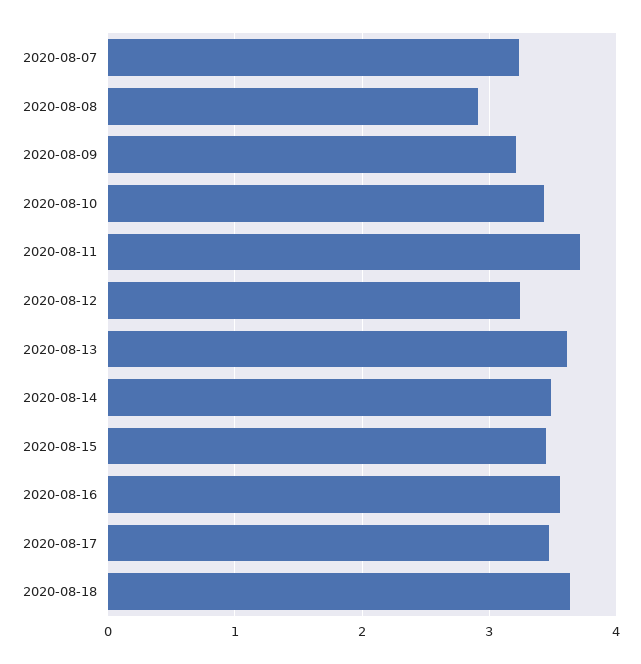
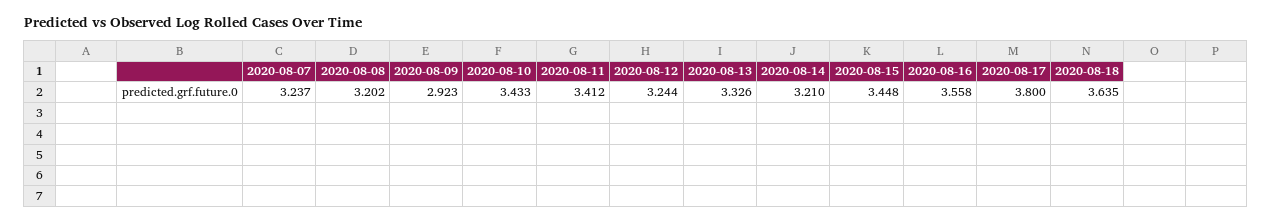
  {
    "2020-08-07": 3.237,
-   "2020-08-08": 2.9,
+   "2020-08-08": 3.202,
-   "2020-08-09": 3.2,
+   "2020-08-09": 2.923,
    "2020-08-10": 3.433,
-   "2020-08-11": 3.7,
+   "2020-08-11": 3.412,
    "2020-08-12": 3.244,
-   "2020-08-13": 3.6,
+   "2020-08-13": 3.326,
-   "2020-08-14": 3.5,
+   "2020-08-14": 3.21,
    "2020-08-15": 3.448,
    "2020-08-16": 3.558,
-   "2020-08-17": 3.5,
+   "2020-08-17": 3.8,
    "2020-08-18": 3.635
  }

